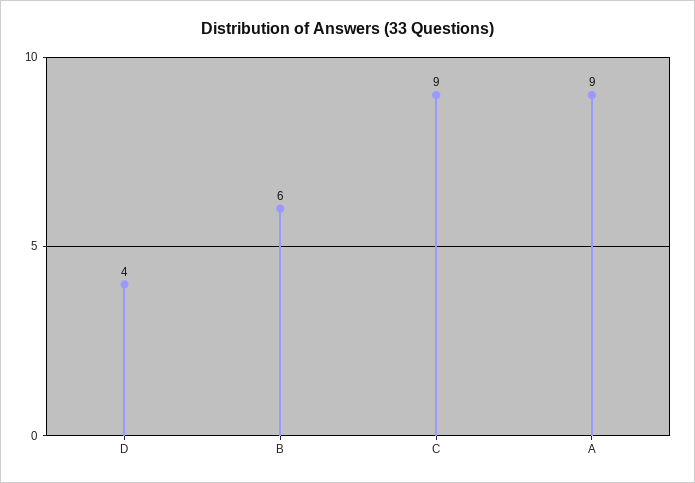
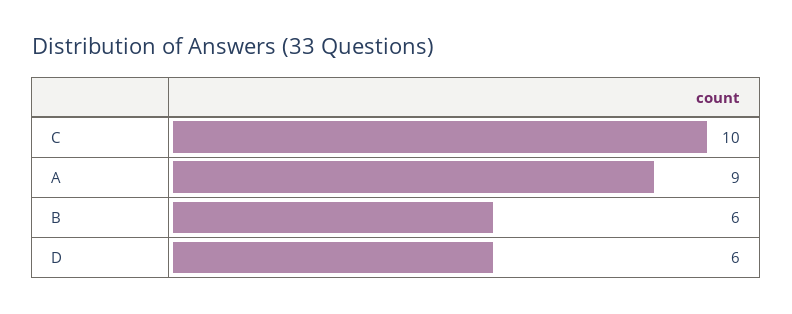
  {
-   "D": 4,
+   "D": 6,
    "B": 6,
-   "C": 9,
+   "C": 10,
    "A": 9
  }

